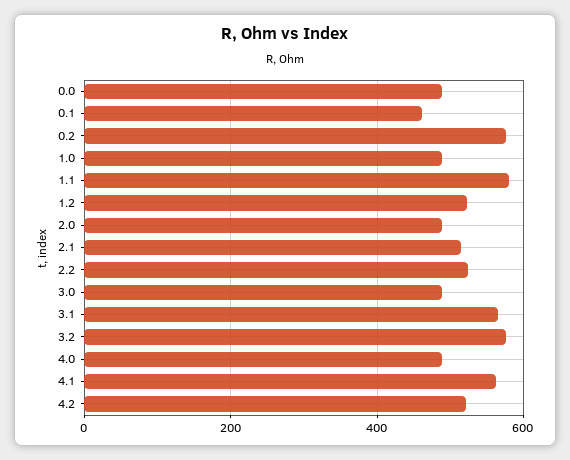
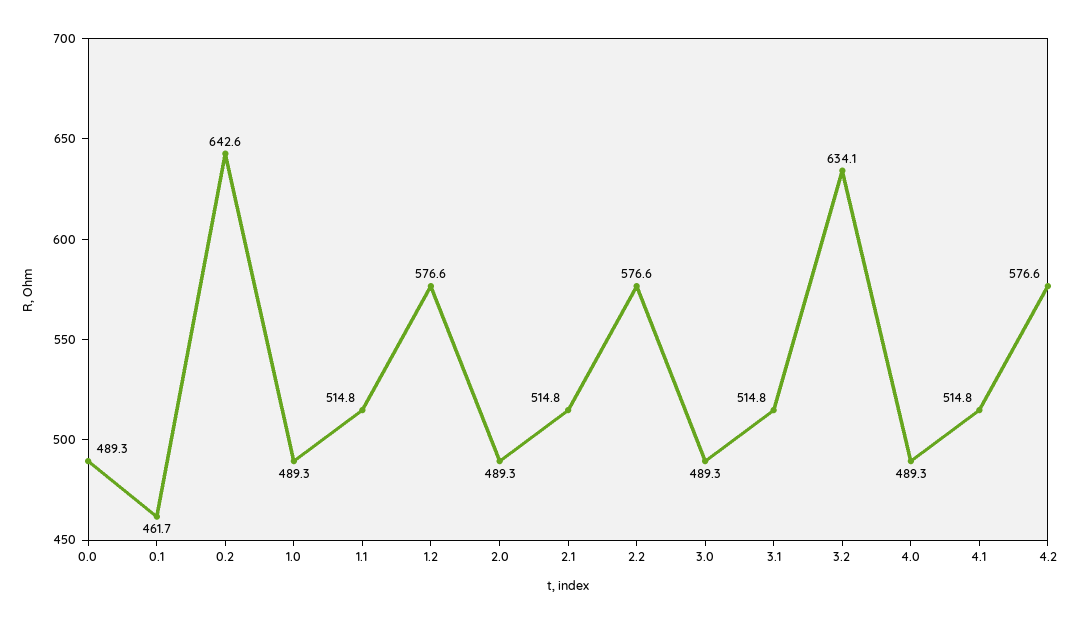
  {
    "0.0": 489.3,
    "0.1": 461.7,
-   "0.2": 580,
+   "0.2": 642.6,
    "1.0": 489.3,
-   "1.1": 580,
+   "1.1": 514.8,
-   "1.2": 520,
+   "1.2": 576.6,
    "2.0": 489.3,
    "2.1": 514.8,
-   "2.2": 520,
+   "2.2": 576.6,
    "3.0": 489.3,
-   "3.1": 560,
+   "3.1": 514.8,
-   "3.2": 580,
+   "3.2": 634.1,
    "4.0": 489.3,
-   "4.1": 560,
+   "4.1": 514.8,
-   "4.2": 520
+   "4.2": 576.6
  }

